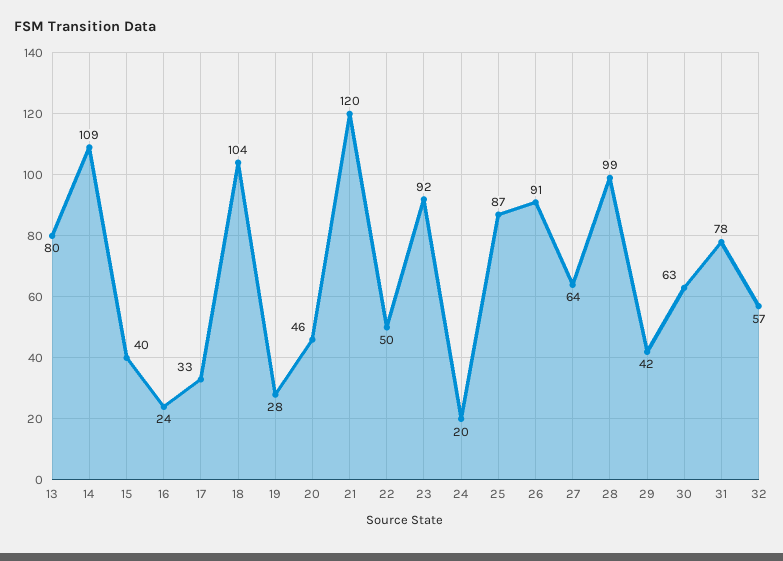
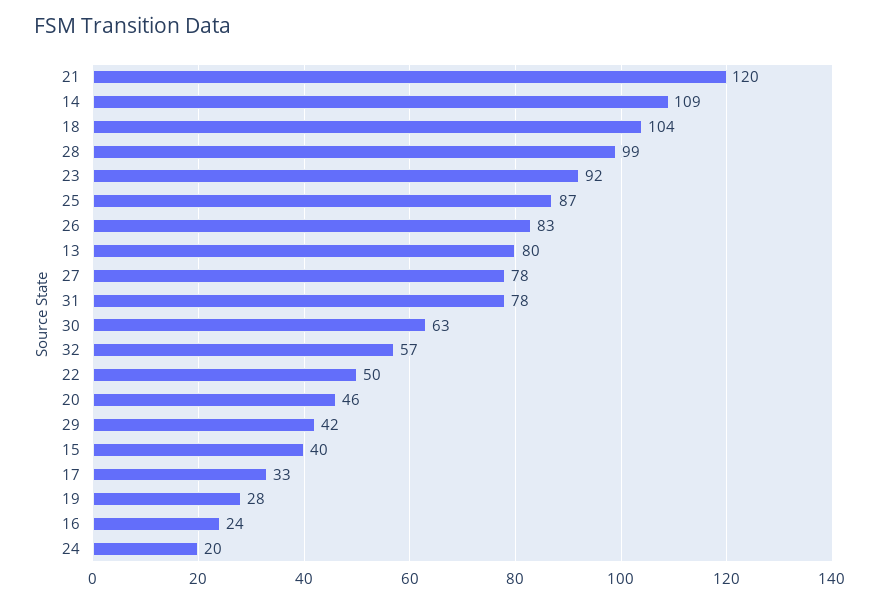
  {
    "13": 80,
    "14": 109,
    "15": 40,
    "16": 24,
    "17": 33,
    "18": 104,
    "19": 28,
    "20": 46,
    "21": 120,
    "22": 50,
    "23": 92,
    "24": 20,
    "25": 87,
-   "26": 91,
+   "26": 83,
-   "27": 64,
+   "27": 78,
    "28": 99,
    "29": 42,
    "30": 63,
    "31": 78,
    "32": 57
  }

